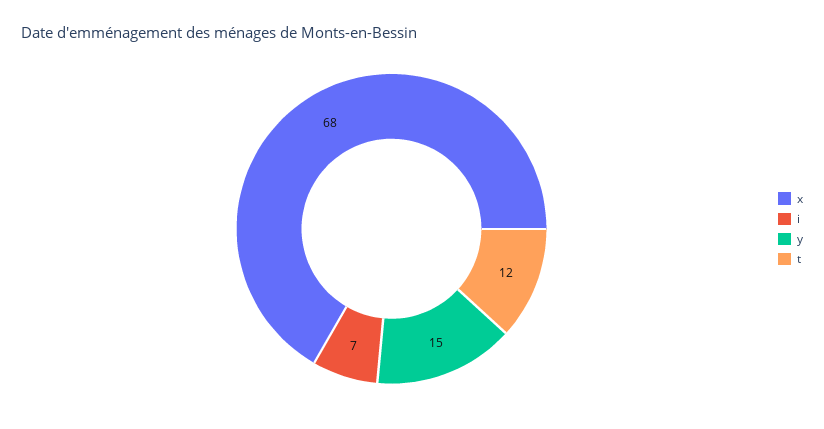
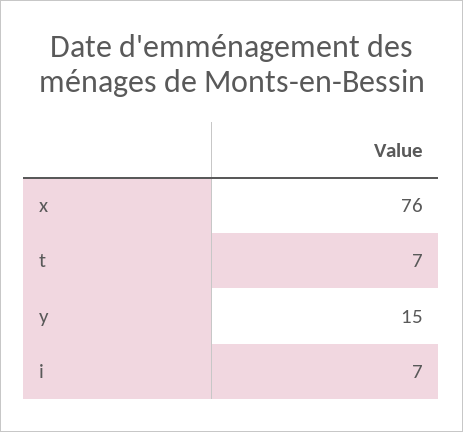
  {
-   "x": 68,
+   "x": 76,
    "i": 7,
    "y": 15,
-   "t": 12
+   "t": 7
  }

